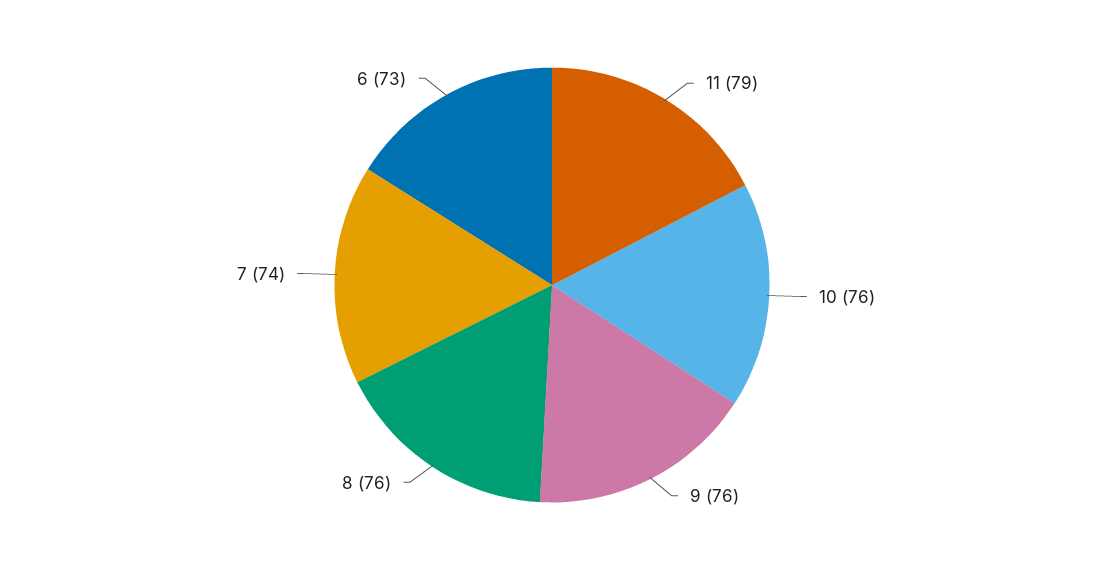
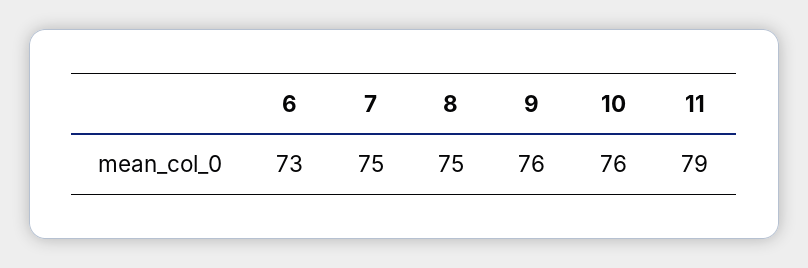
  {
    "11": 79,
    "10": 76,
    "9": 76,
-   "8": 76,
+   "8": 75,
-   "7": 74,
+   "7": 75,
    "6": 73
  }

